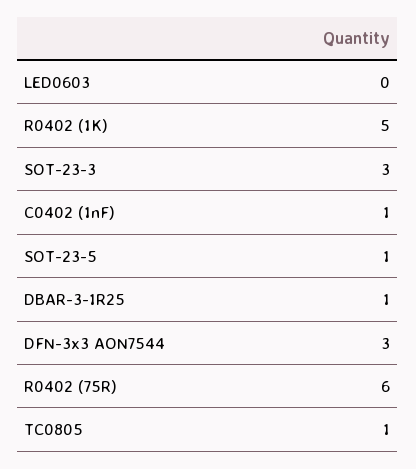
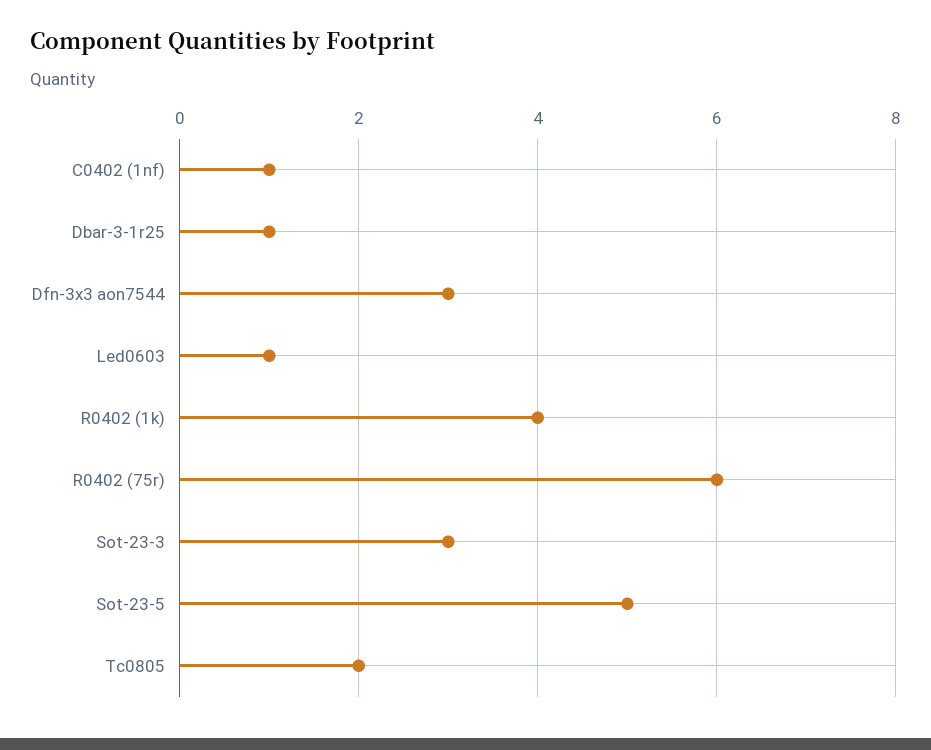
  {
-   "LED0603": 0,
+   "LED0603": 1,
-   "R0402 (1K)": 5,
+   "R0402 (1K)": 4,
    "SOT-23-3": 3,
    "C0402 (1nF)": 1,
-   "SOT-23-5": 1,
+   "SOT-23-5": 5,
    "DBAR-3-1R25": 1,
    "DFN-3x3 AON7544": 3,
    "R0402 (75R)": 6,
-   "TC0805": 1
+   "TC0805": 2
  }

